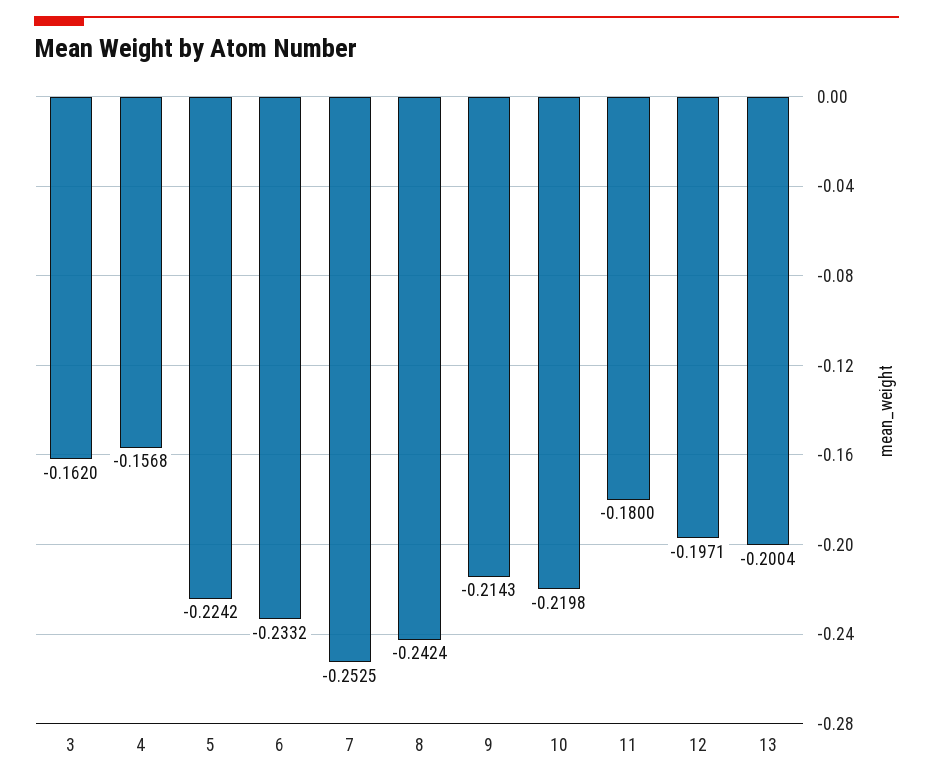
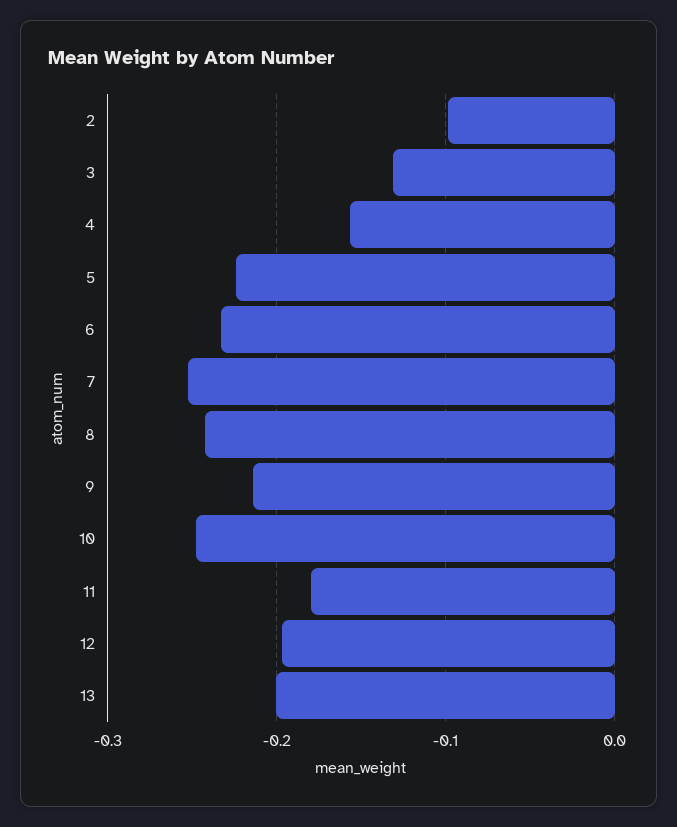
  {
-   "3": -0.162,
+   "3": -0.13,
    "4": -0.1568,
    "5": -0.2242,
    "6": -0.2332,
    "7": -0.2525,
    "8": -0.2424,
    "9": -0.2143,
-   "10": -0.2198,
+   "10": -0.25,
    "11": -0.18,
    "12": -0.1971,
-   "13": -0.2004
+   "13": -0.2004,
+   "2": -0.1
  }

